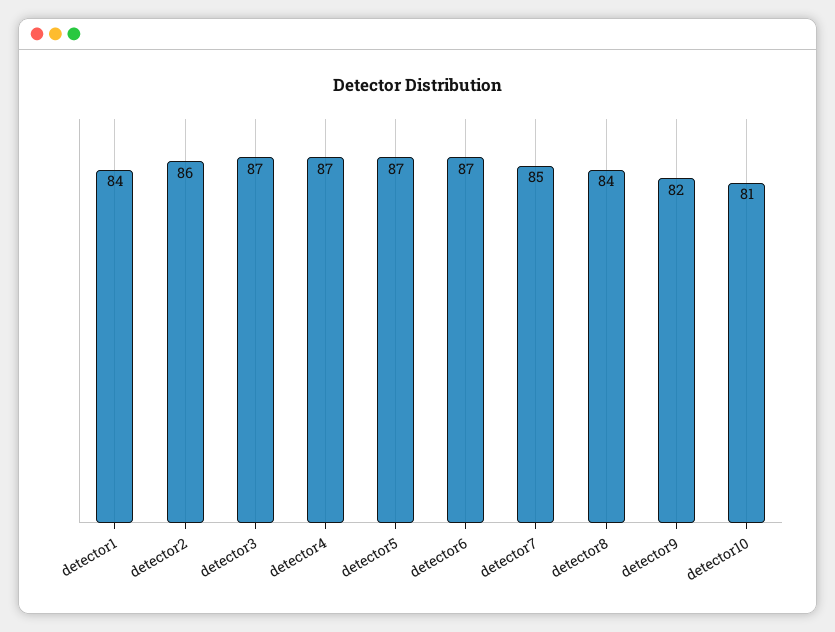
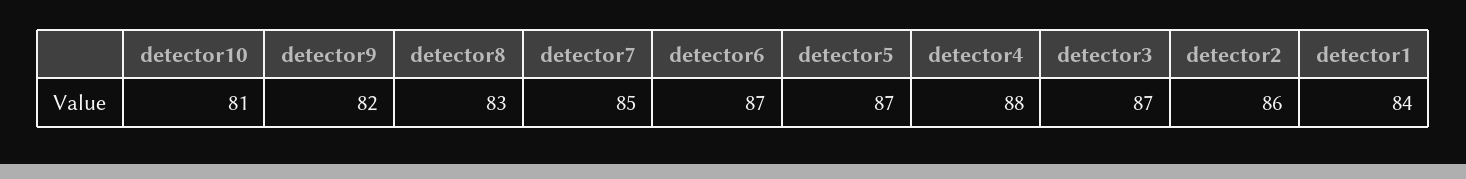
  {
    "detector1": 84,
    "detector2": 86,
    "detector3": 87,
-   "detector4": 87,
+   "detector4": 88,
    "detector5": 87,
    "detector6": 87,
    "detector7": 85,
-   "detector8": 84,
+   "detector8": 83,
    "detector9": 82,
    "detector10": 81
  }

